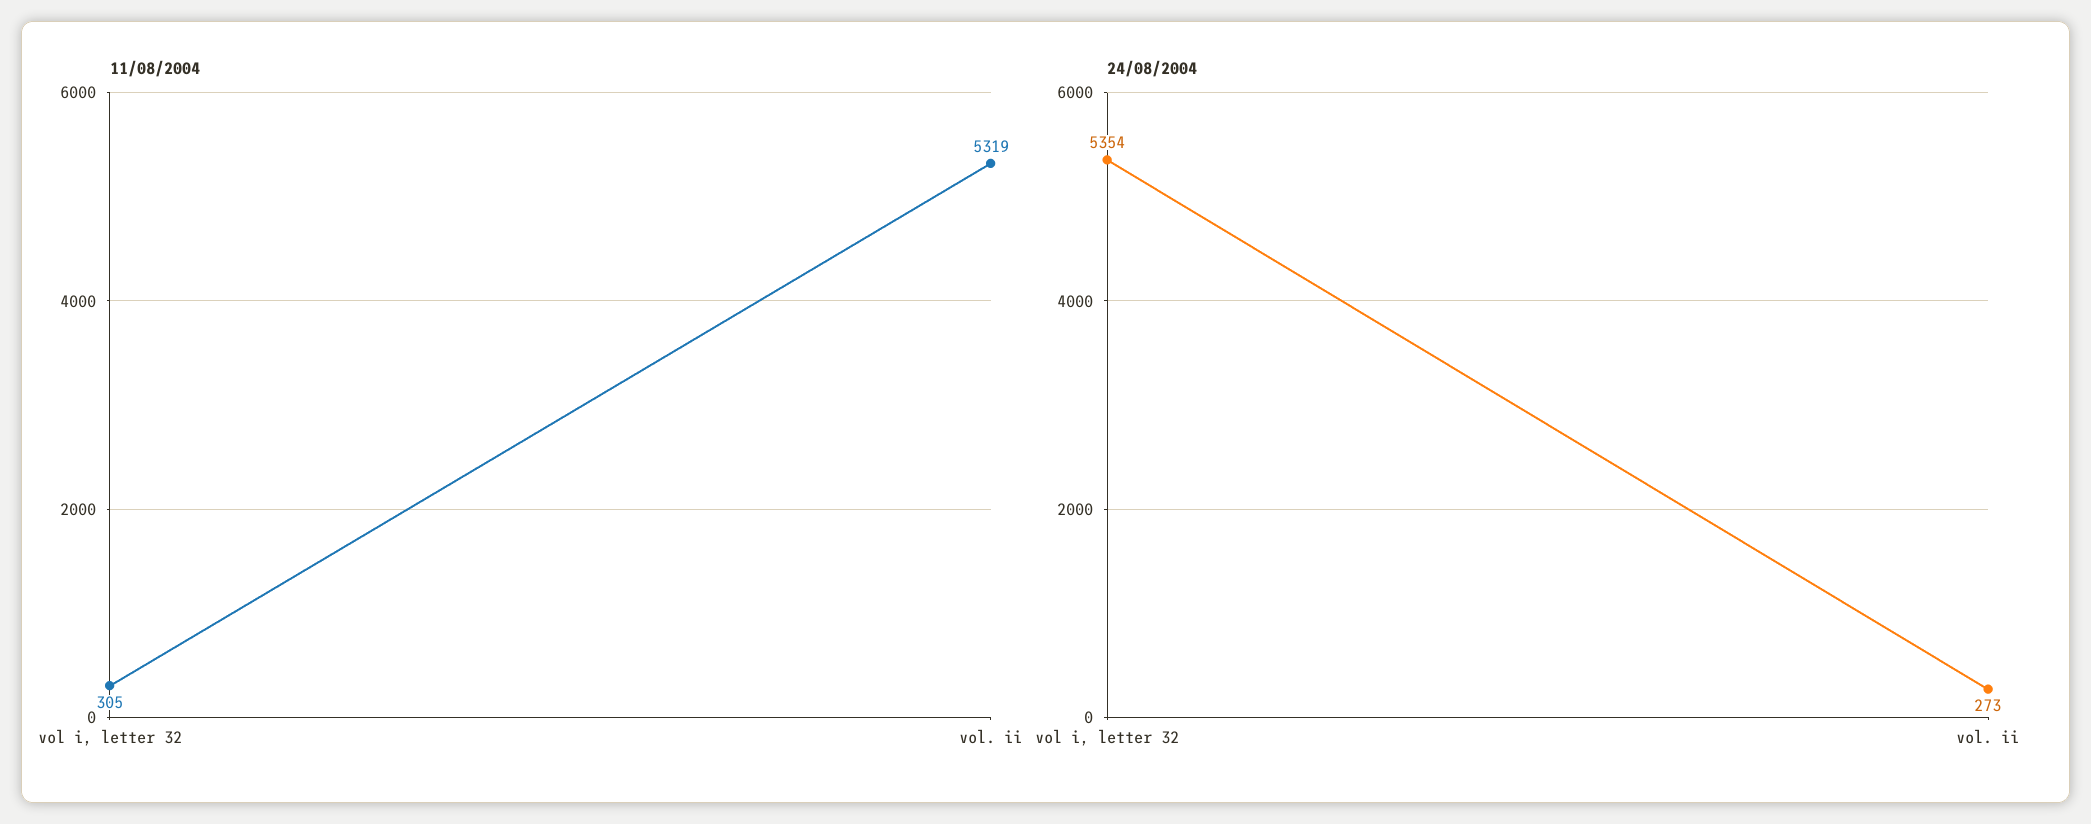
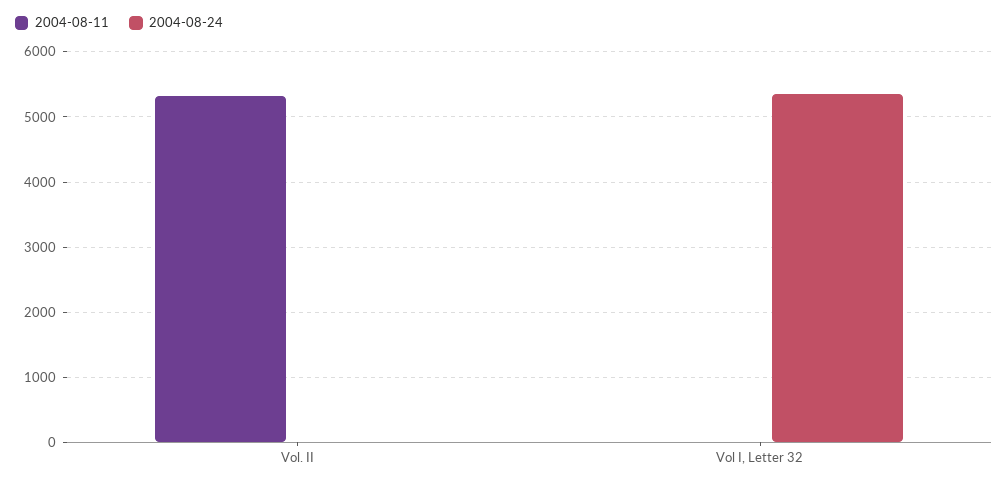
  {
    "11/08/2004": {
-     "vol i, letter 32": 305,
+     "vol i, letter 32": 0,
      "vol. ii": 5319
    },
    "24/08/2004": {
      "vol i, letter 32": 5354,
-     "vol. ii": 273
+     "vol. ii": 0
    }
  }

